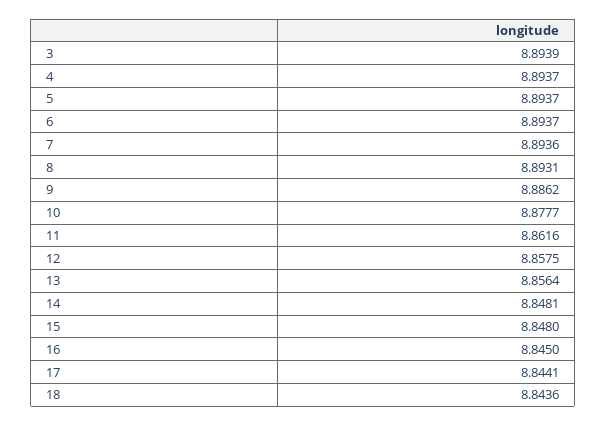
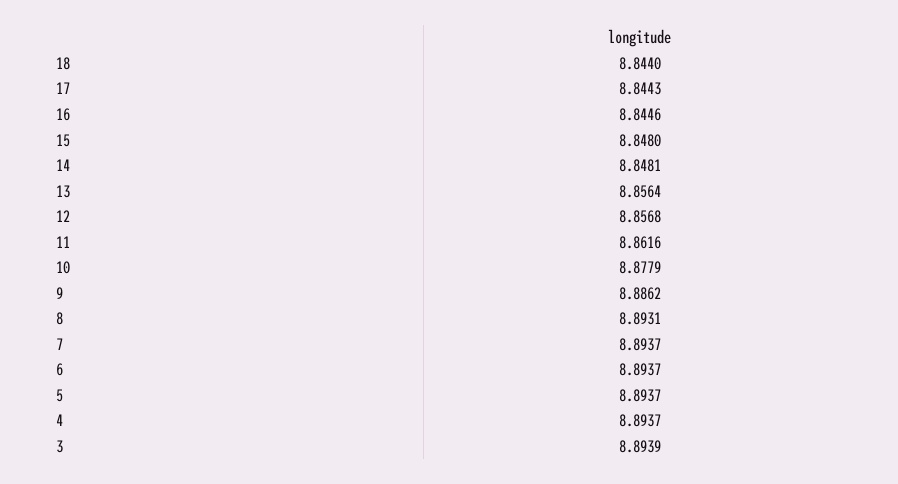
  {
    "3": 8.8939,
    "4": 8.8937,
    "5": 8.8937,
    "6": 8.8937,
-   "7": 8.8936,
+   "7": 8.8937,
    "8": 8.8931,
    "9": 8.8862,
-   "10": 8.8777,
+   "10": 8.8779,
    "11": 8.8616,
-   "12": 8.8575,
+   "12": 8.8568,
    "13": 8.8564,
    "14": 8.8481,
    "15": 8.848,
-   "16": 8.845,
+   "16": 8.8446,
-   "17": 8.8441,
+   "17": 8.8443,
-   "18": 8.8436
+   "18": 8.844
  }

